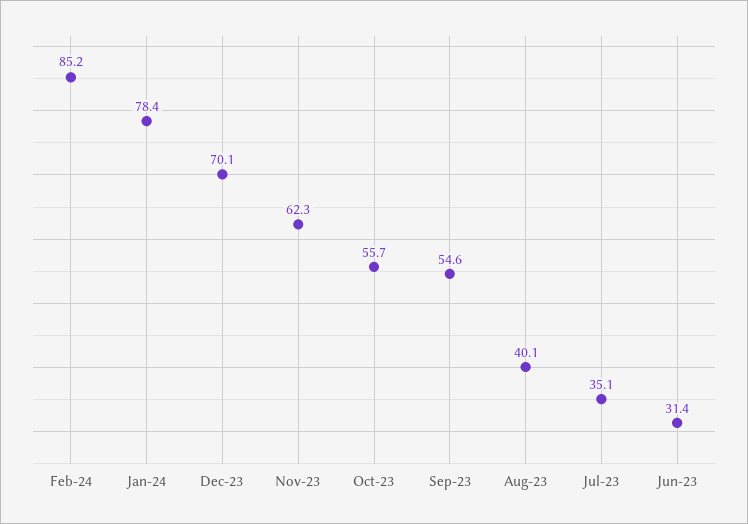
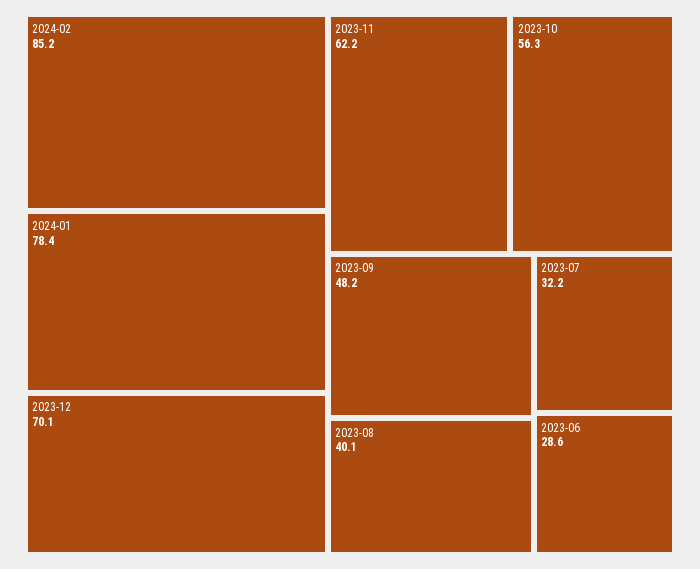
  {
    "Feb-24": 85.2,
    "Jan-24": 78.4,
    "Dec-23": 70.1,
-   "Nov-23": 62.3,
+   "Nov-23": 62.2,
-   "Oct-23": 55.7,
+   "Oct-23": 56.3,
-   "Sep-23": 54.6,
+   "Sep-23": 48.2,
    "Aug-23": 40.1,
-   "Jul-23": 35.1,
+   "Jul-23": 32.2,
-   "Jun-23": 31.4
+   "Jun-23": 28.6
  }

